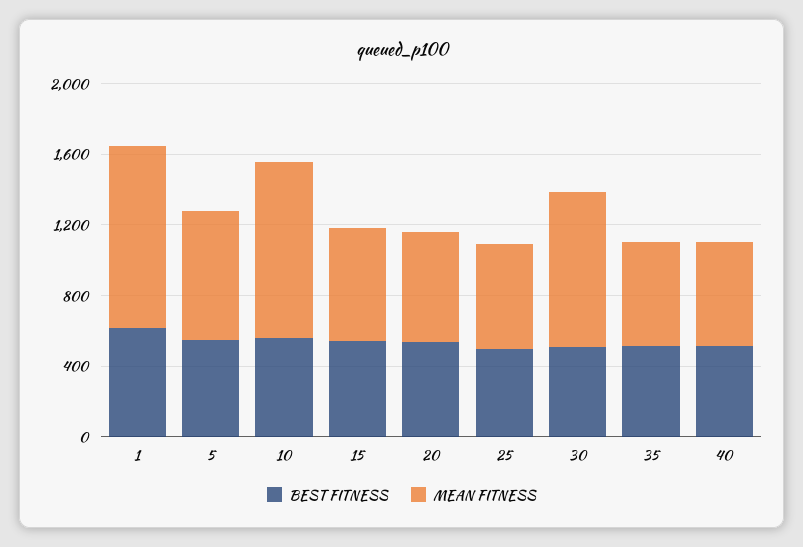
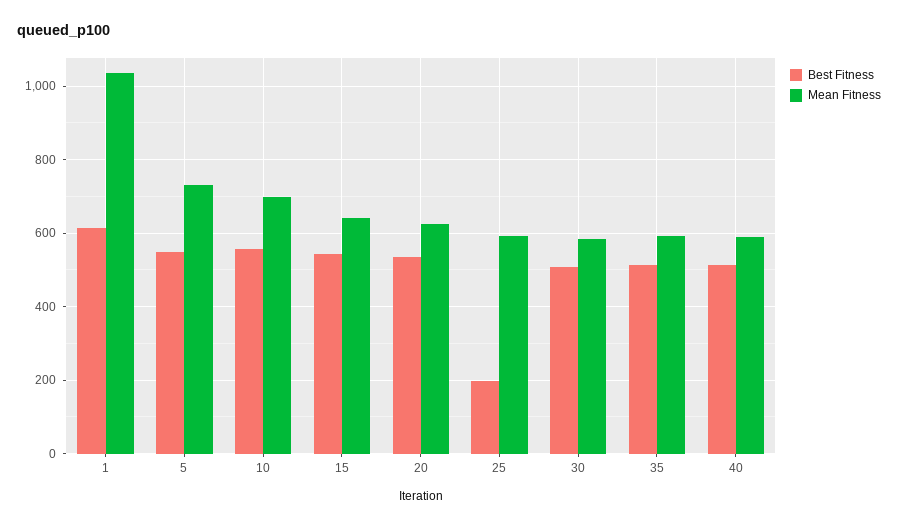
  {
    "BEST FITNESS": {
      "1": 620,
      "5": 560,
      "10": 560,
      "15": 540,
      "20": 540,
-     "25": 500,
+     "25": 200,
      "30": 500,
      "35": 520,
      "40": 520
    },
    "MEAN FITNESS": {
      "1": 1040,
      "5": 740,
-     "10": 1000,
+     "10": 700,
      "15": 640,
      "20": 620,
      "25": 600,
-     "30": 900,
+     "30": 580,
      "35": 600,
      "40": 600
    }
  }

